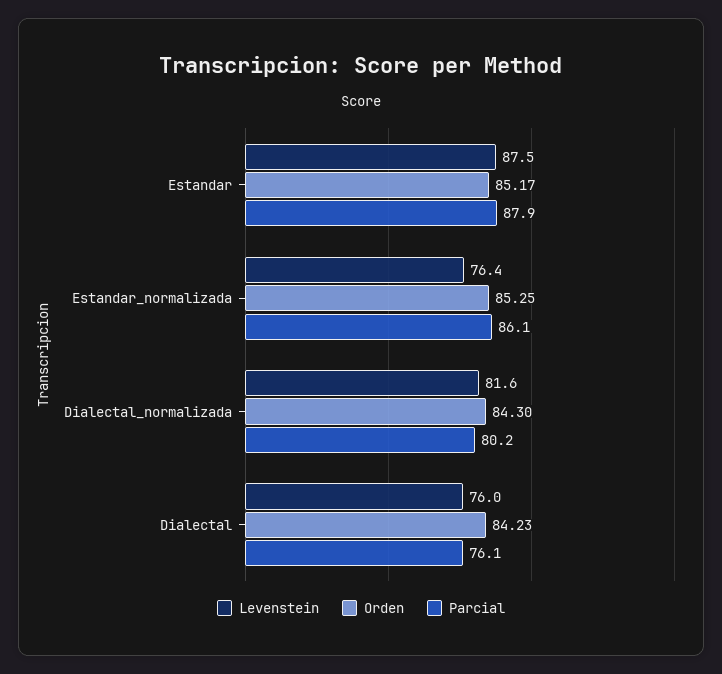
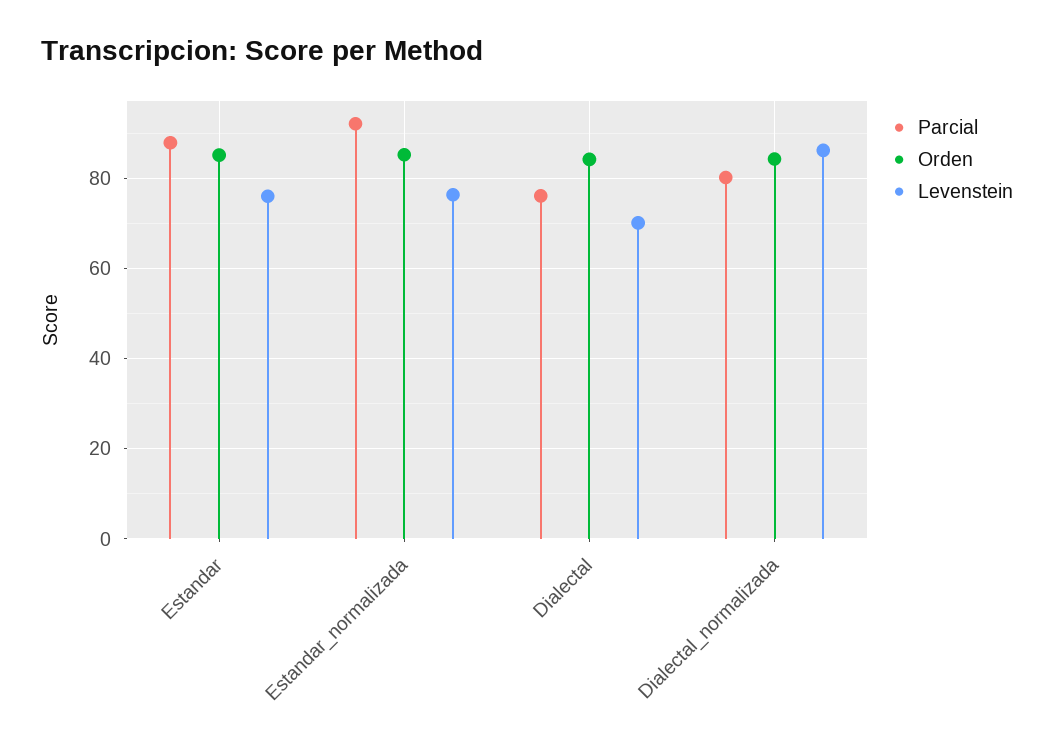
  {
    "Levenstein": {
-     "Estandar": 87.5,
+     "Estandar": 76,
      "Estandar_normalizada": 76.4,
-     "Dialectal_normalizada": 81.6,
+     "Dialectal_normalizada": 86,
-     "Dialectal": 76
+     "Dialectal": 70
    },
    "Orden": {
      "Estandar": 85.17,
      "Estandar_normalizada": 85.25,
      "Dialectal_normalizada": 84.3,
      "Dialectal": 84.23
    },
    "Parcial": {
      "Estandar": 87.9,
-     "Estandar_normalizada": 86.1,
+     "Estandar_normalizada": 92,
      "Dialectal_normalizada": 80.2,
      "Dialectal": 76.1
    }
  }

